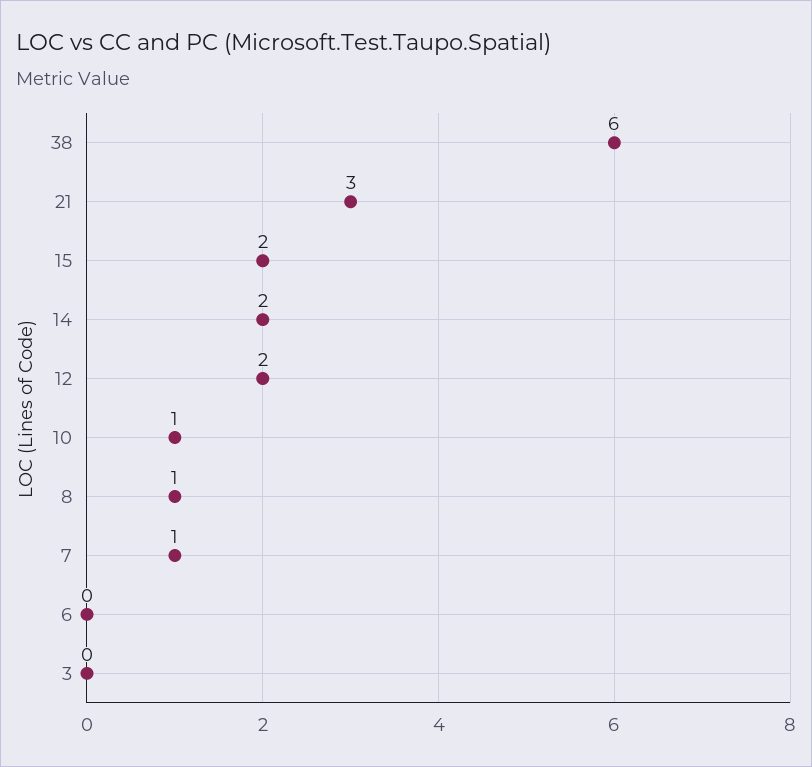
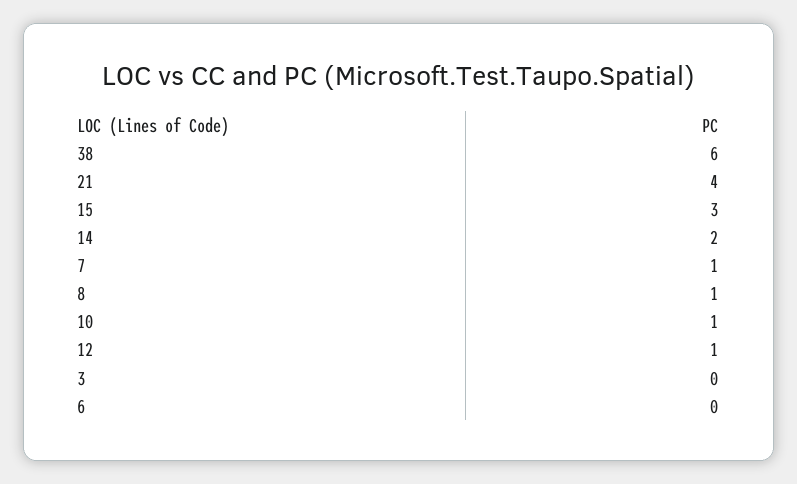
  {
    "38": 6,
-   "21": 3,
+   "21": 4,
-   "15": 2,
+   "15": 3,
    "14": 2,
-   "12": 2,
+   "12": 1,
    "10": 1,
    "8": 1,
    "7": 1,
    "6": 0,
    "3": 0
  }

